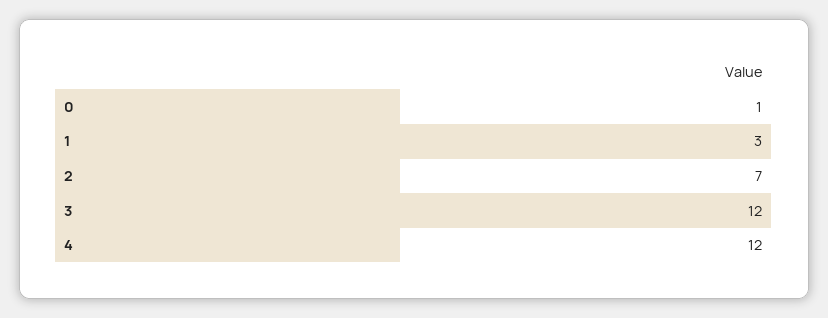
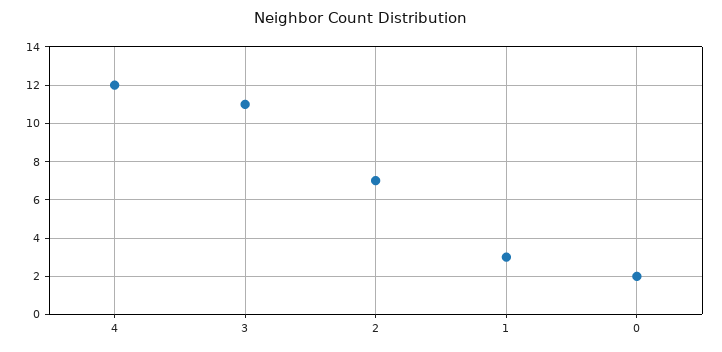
  {
-   "0": 1,
+   "0": 2,
    "1": 3,
    "2": 7,
-   "3": 12,
+   "3": 11,
    "4": 12
  }

